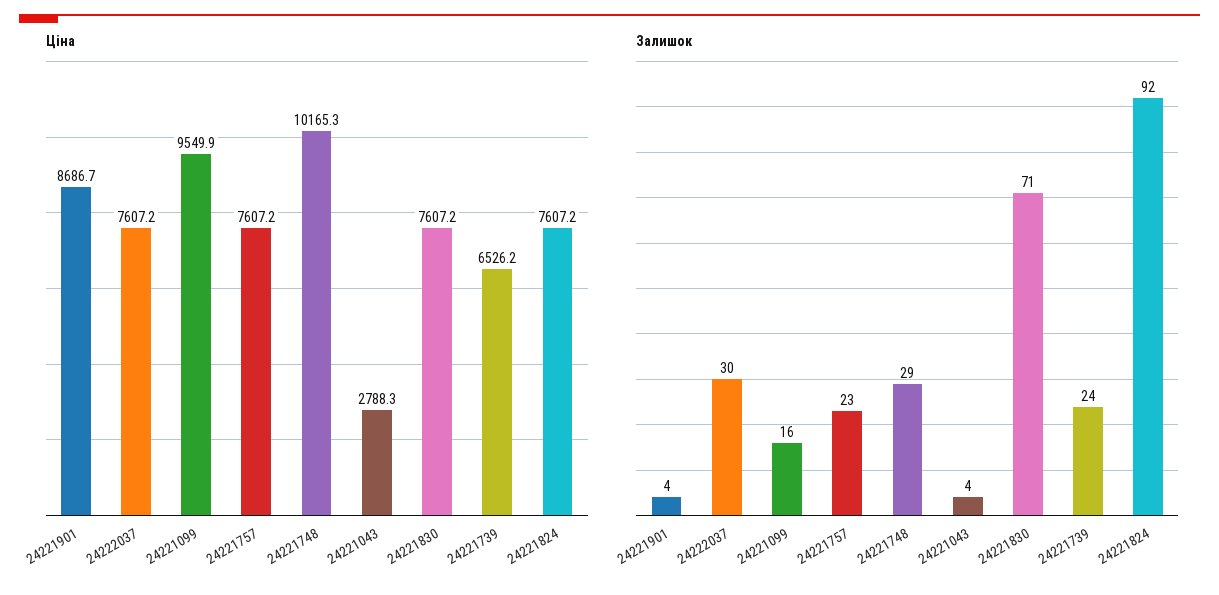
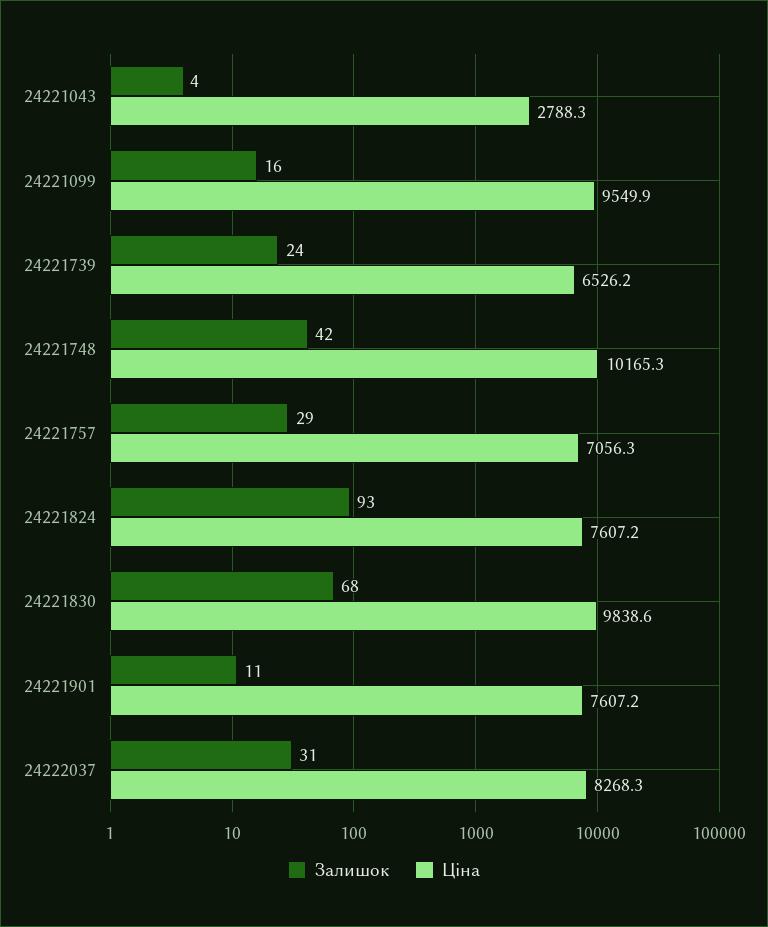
  {
    "Ціна": {
-     "24221901": 8686.7,
+     "24221901": 7607.2,
-     "24222037": 7607.2,
+     "24222037": 8268.3,
      "24221099": 9549.9,
-     "24221757": 7607.2,
+     "24221757": 7056.3,
      "24221748": 10165.3,
      "24221043": 2788.3,
-     "24221830": 7607.2,
+     "24221830": 9838.6,
      "24221739": 6526.2,
      "24221824": 7607.2
    },
    "Залишок": {
-     "24221901": 4,
+     "24221901": 11,
-     "24222037": 30,
+     "24222037": 31,
      "24221099": 16,
-     "24221757": 23,
+     "24221757": 29,
-     "24221748": 29,
+     "24221748": 42,
      "24221043": 4,
-     "24221830": 71,
+     "24221830": 68,
      "24221739": 24,
-     "24221824": 92
+     "24221824": 93
    }
  }

